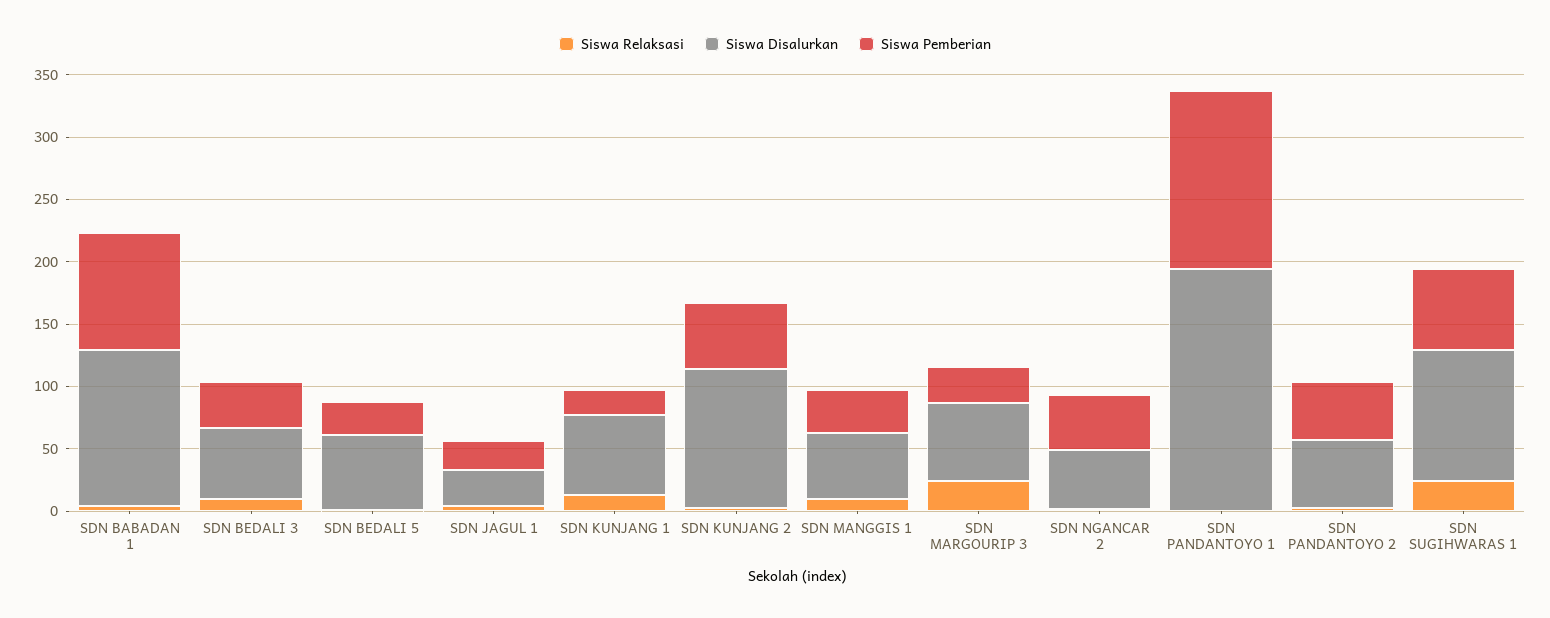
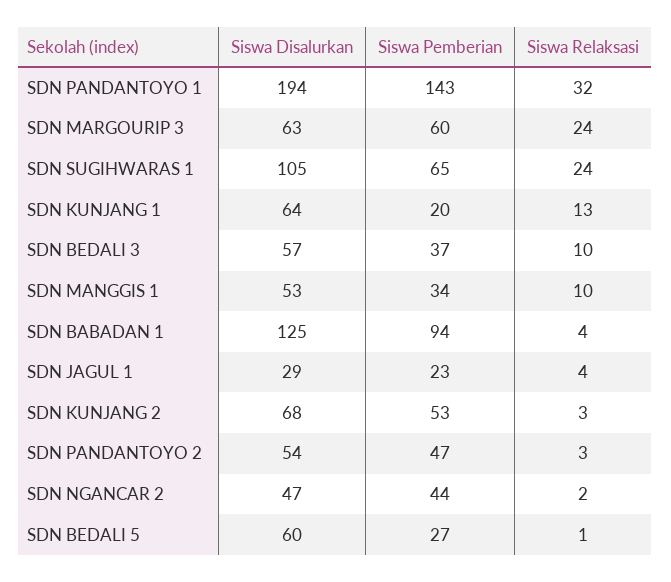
  {
    "Siswa Relaksasi": {
      "SDN BABADAN 1": 4,
      "SDN BEDALI 3": 10,
      "SDN BEDALI 5": 1,
      "SDN JAGUL 1": 4,
      "SDN KUNJANG 1": 13,
      "SDN KUNJANG 2": 3,
      "SDN MANGGIS 1": 10,
      "SDN MARGOURIP 3": 24,
      "SDN NGANCAR 2": 2,
-     "SDN PANDANTOYO 1": 0,
+     "SDN PANDANTOYO 1": 32,
      "SDN PANDANTOYO 2": 3,
      "SDN SUGIHWARAS 1": 24
    },
    "Siswa Disalurkan": {
      "SDN BABADAN 1": 125,
      "SDN BEDALI 3": 57,
      "SDN BEDALI 5": 60,
      "SDN JAGUL 1": 29,
      "SDN KUNJANG 1": 64,
-     "SDN KUNJANG 2": 110,
+     "SDN KUNJANG 2": 68,
      "SDN MANGGIS 1": 53,
      "SDN MARGOURIP 3": 63,
      "SDN NGANCAR 2": 47,
      "SDN PANDANTOYO 1": 194,
      "SDN PANDANTOYO 2": 54,
      "SDN SUGIHWARAS 1": 105
    },
    "Siswa Pemberian": {
      "SDN BABADAN 1": 94,
      "SDN BEDALI 3": 37,
      "SDN BEDALI 5": 27,
      "SDN JAGUL 1": 23,
      "SDN KUNJANG 1": 20,
      "SDN KUNJANG 2": 53,
      "SDN MANGGIS 1": 34,
-     "SDN MARGOURIP 3": 30,
+     "SDN MARGOURIP 3": 60,
      "SDN NGANCAR 2": 44,
      "SDN PANDANTOYO 1": 143,
      "SDN PANDANTOYO 2": 47,
      "SDN SUGIHWARAS 1": 65
    }
  }

